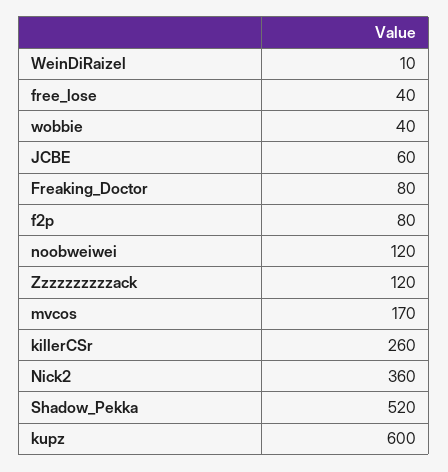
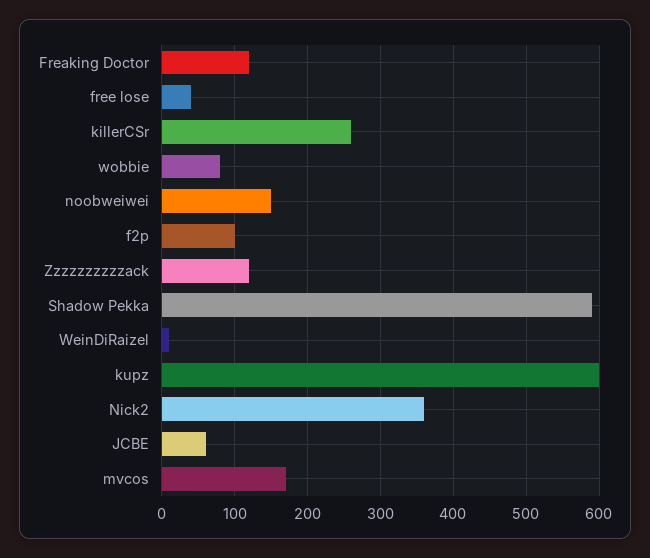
  {
    "WeinDiRaizel": 10,
    "free_lose": 40,
-   "wobbie": 40,
+   "wobbie": 80,
    "JCBE": 60,
-   "Freaking_Doctor": 80,
+   "Freaking_Doctor": 120,
-   "f2p": 80,
+   "f2p": 100,
-   "noobweiwei": 120,
+   "noobweiwei": 150,
    "Zzzzzzzzzzack": 120,
    "mvcos": 170,
    "killerCSr": 260,
    "Nick2": 360,
-   "Shadow_Pekka": 520,
+   "Shadow_Pekka": 590,
    "kupz": 600
  }

